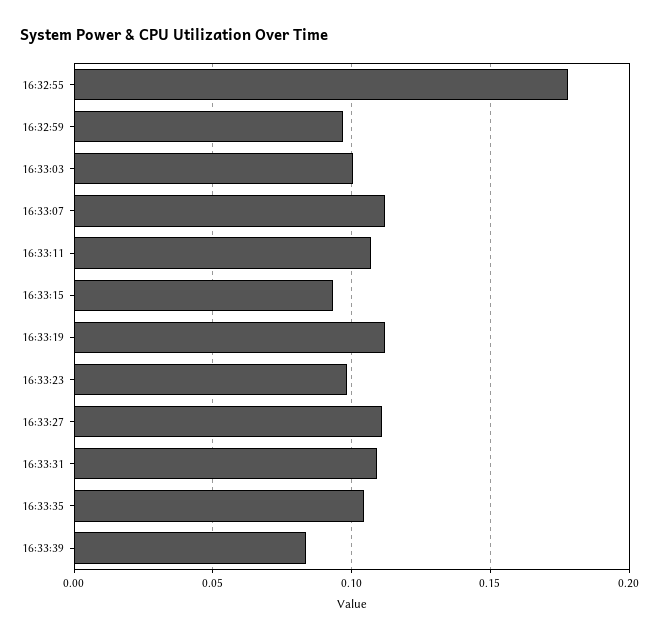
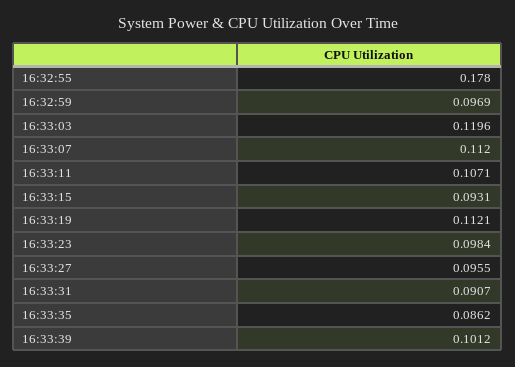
  {
    "16:32:55": 0.178,
    "16:32:59": 0.0969,
-   "16:33:03": 0.1,
+   "16:33:03": 0.1196,
    "16:33:07": 0.112,
    "16:33:11": 0.1071,
    "16:33:15": 0.0931,
    "16:33:19": 0.1121,
    "16:33:23": 0.0984,
-   "16:33:27": 0.11,
+   "16:33:27": 0.0955,
-   "16:33:31": 0.11,
+   "16:33:31": 0.0907,
-   "16:33:35": 0.105,
+   "16:33:35": 0.0862,
-   "16:33:39": 0.085
+   "16:33:39": 0.1012
  }

